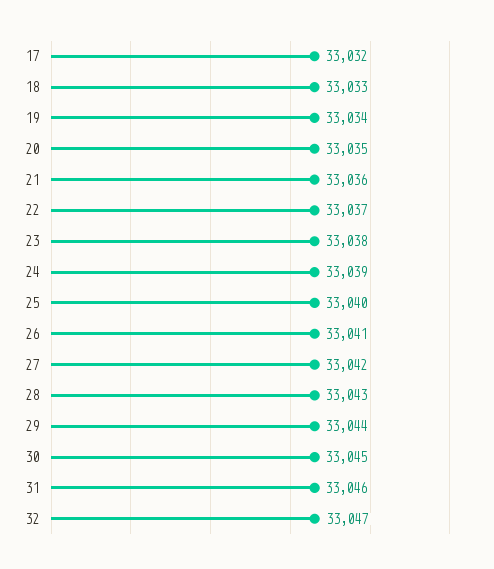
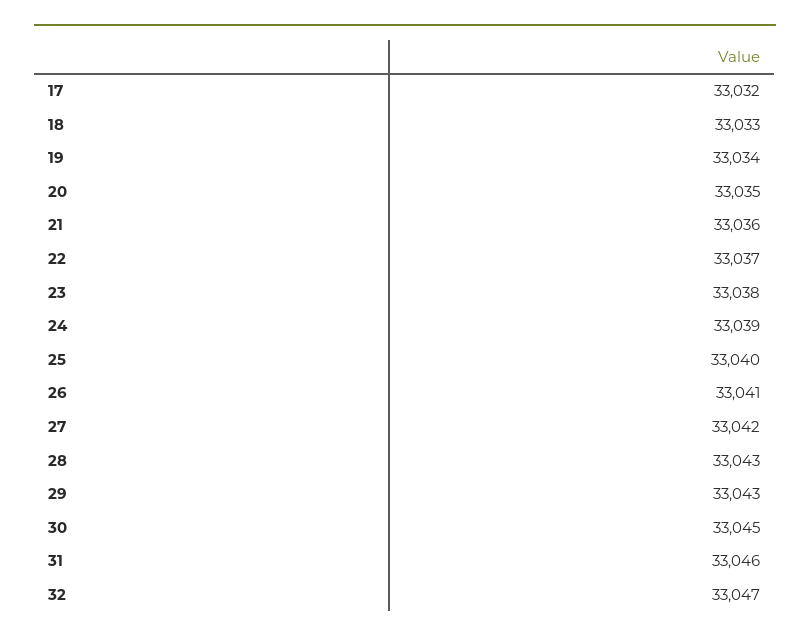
  {
    "17": 33032,
    "18": 33033,
    "19": 33034,
    "20": 33035,
    "21": 33036,
    "22": 33037,
    "23": 33038,
    "24": 33039,
    "25": 33040,
    "26": 33041,
    "27": 33042,
    "28": 33043,
-   "29": 33044,
+   "29": 33043,
    "30": 33045,
    "31": 33046,
    "32": 33047
  }

